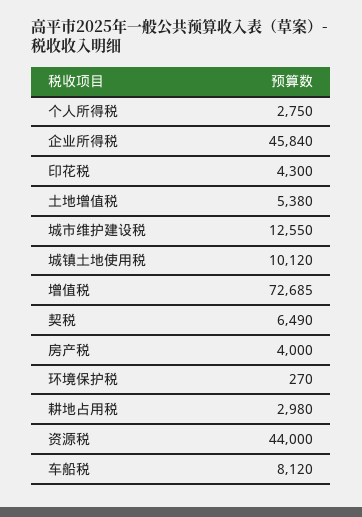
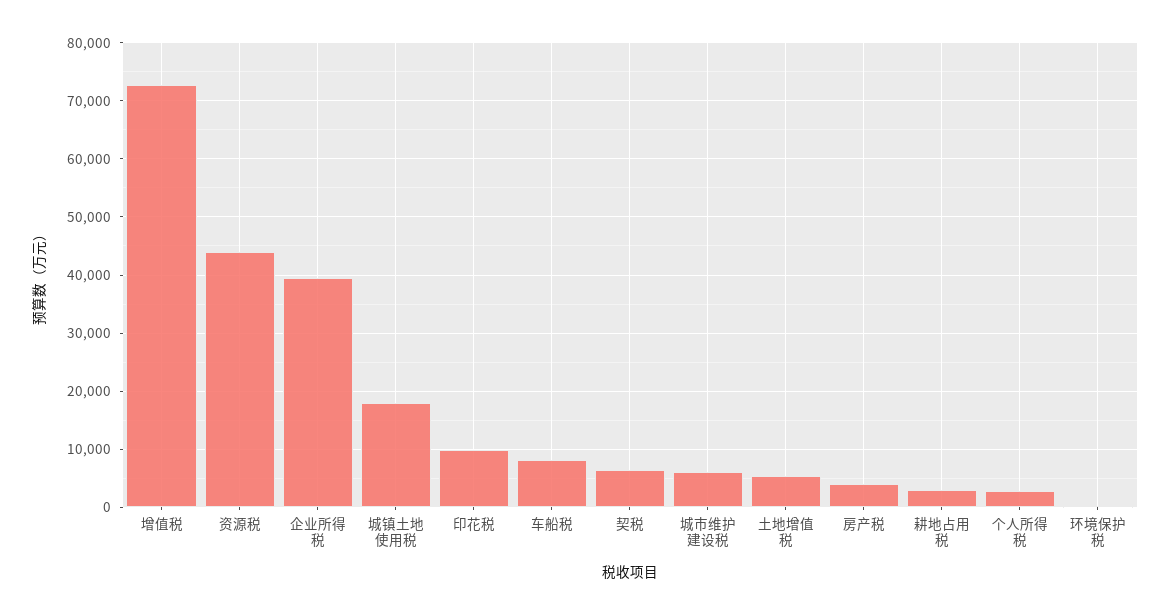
  {
    "个人所得税": 2750,
-   "企业所得税": 45840,
+   "企业所得税": 40000,
-   "印花税": 4300,
+   "印花税": 10000,
    "土地增值税": 5380,
-   "城市维护建设税": 12550,
+   "城市维护建设税": 6000,
-   "城镇土地使用税": 10120,
+   "城镇土地使用税": 18000,
    "增值税": 72685,
    "契税": 6490,
    "房产税": 4000,
    "环境保护税": 270,
    "耕地占用税": 2980,
    "资源税": 44000,
    "车船税": 8120
  }

